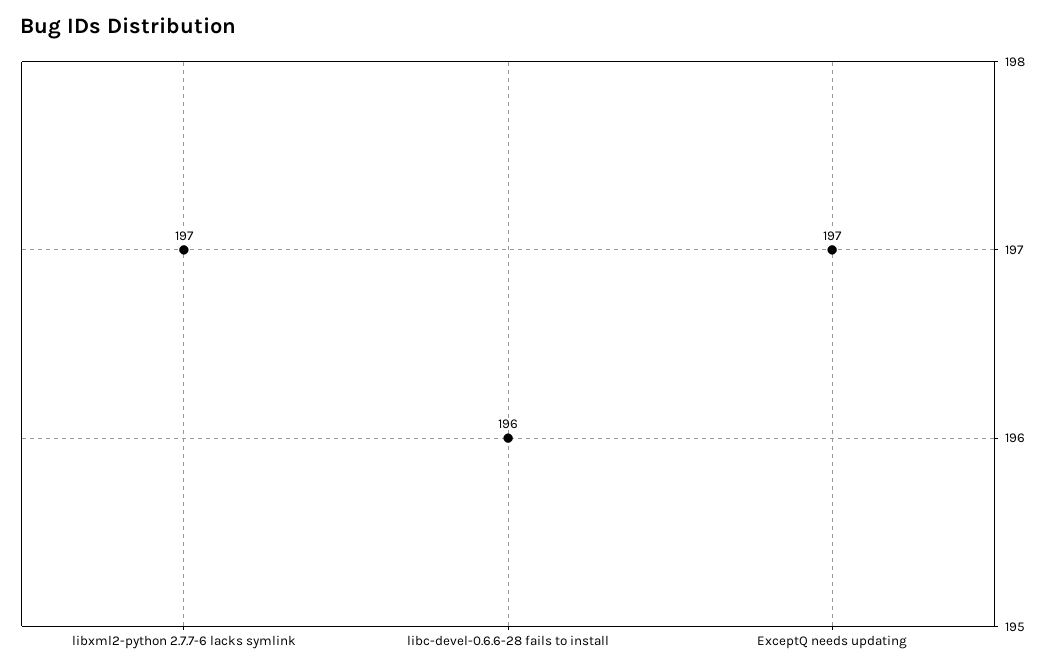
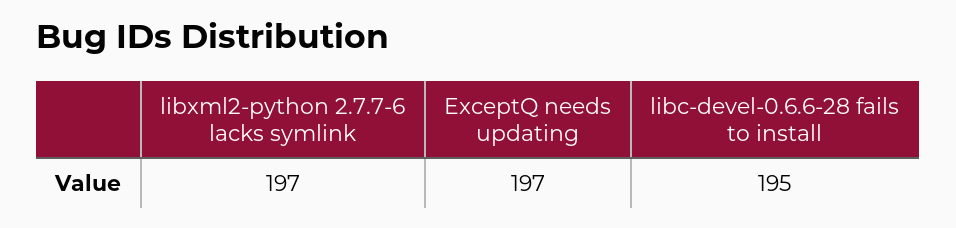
  {
    "libxml2-python 2.7.7-6 lacks symlink": 197,
-   "libc-devel-0.6.6-28 fails to install": 196,
+   "libc-devel-0.6.6-28 fails to install": 195,
    "ExceptQ needs updating": 197
  }

